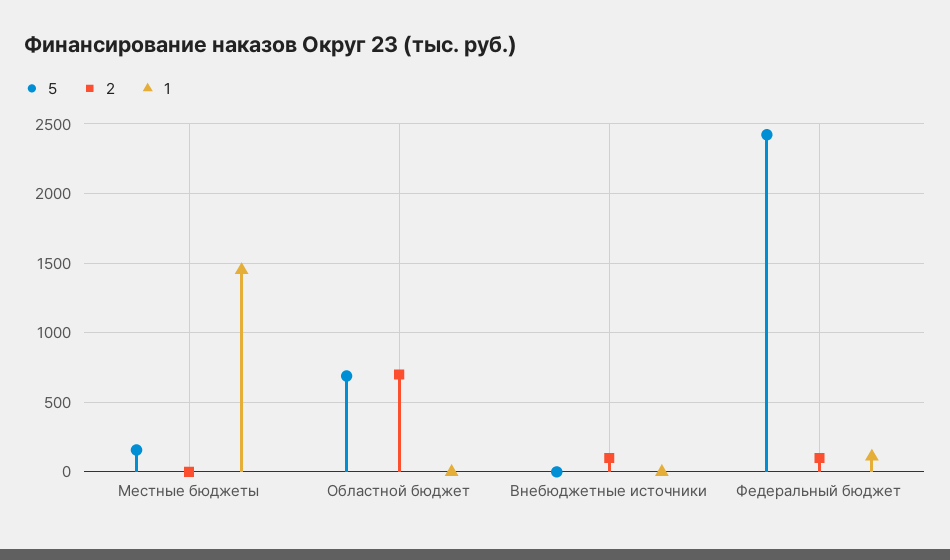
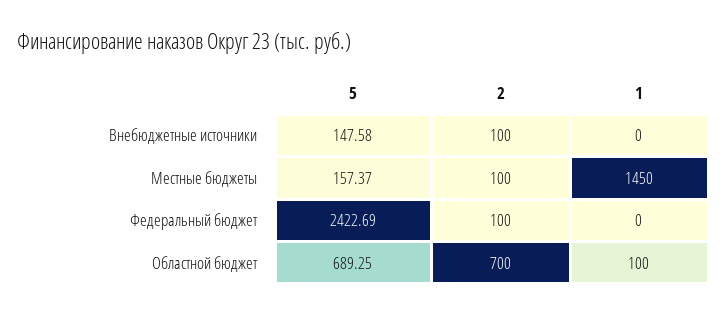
  {
    "5": {
      "Местные бюджеты": 157.37,
      "Областной бюджет": 689.25,
-     "Внебюджетные источники": 0,
+     "Внебюджетные источники": 147.58,
      "Федеральный бюджет": 2422.69
    },
    "2": {
-     "Местные бюджеты": 0,
+     "Местные бюджеты": 100,
      "Областной бюджет": 700,
      "Внебюджетные источники": 100,
      "Федеральный бюджет": 100
    },
    "1": {
      "Местные бюджеты": 1450,
-     "Областной бюджет": 0,
+     "Областной бюджет": 100,
      "Внебюджетные источники": 0,
-     "Федеральный бюджет": 100
+     "Федеральный бюджет": 0
    }
  }

